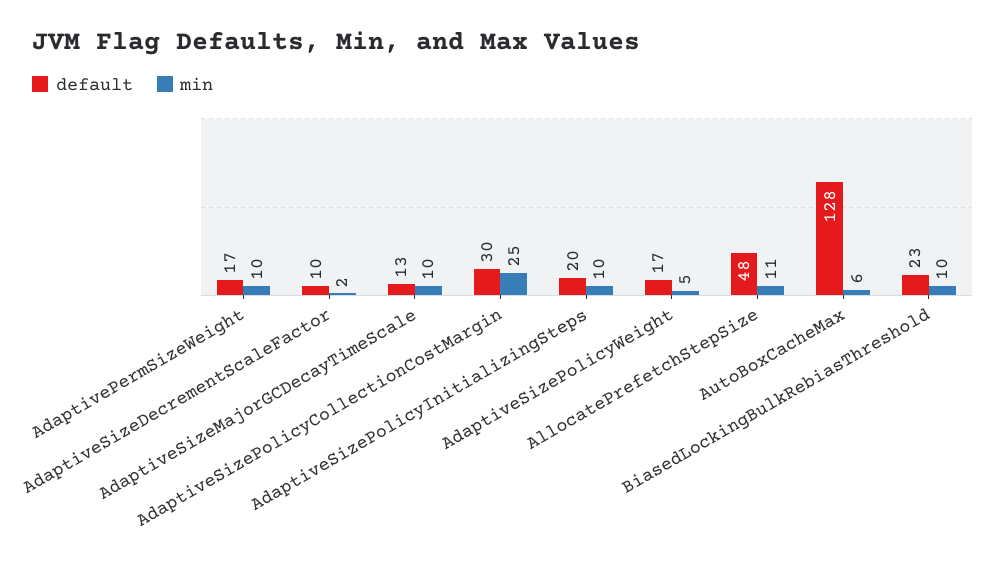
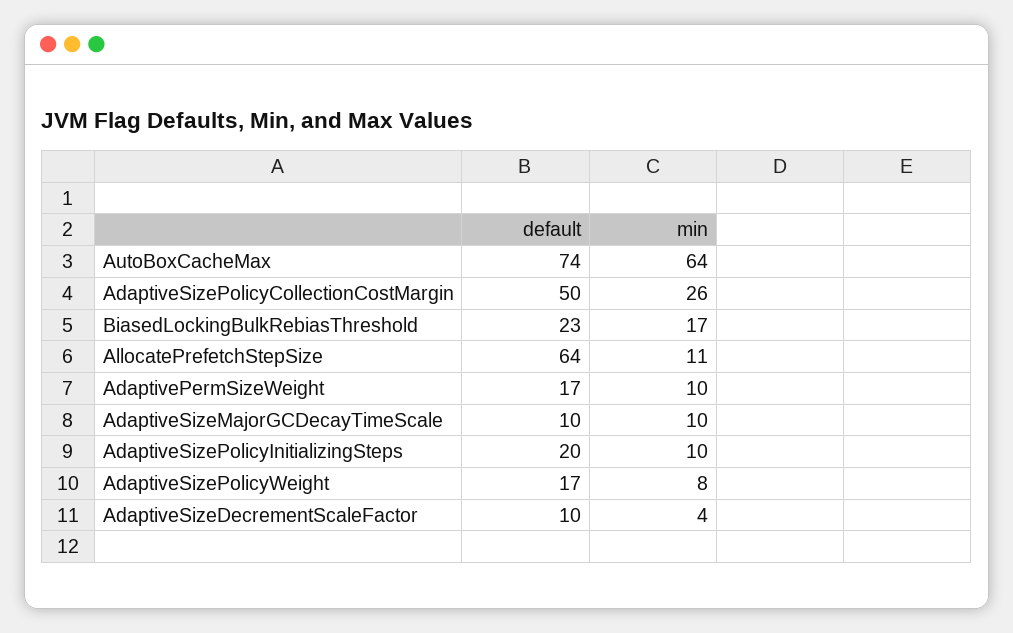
  {
    "default": {
      "AdaptivePermSizeWeight": 17,
      "AdaptiveSizeDecrementScaleFactor": 10,
-     "AdaptiveSizeMajorGCDecayTimeScale": 13,
+     "AdaptiveSizeMajorGCDecayTimeScale": 10,
-     "AdaptiveSizePolicyCollectionCostMargin": 30,
+     "AdaptiveSizePolicyCollectionCostMargin": 50,
      "AdaptiveSizePolicyInitializingSteps": 20,
      "AdaptiveSizePolicyWeight": 17,
-     "AllocatePrefetchStepSize": 48,
+     "AllocatePrefetchStepSize": 64,
-     "AutoBoxCacheMax": 128,
+     "AutoBoxCacheMax": 74,
      "BiasedLockingBulkRebiasThreshold": 23
    },
    "min": {
      "AdaptivePermSizeWeight": 10,
-     "AdaptiveSizeDecrementScaleFactor": 2,
+     "AdaptiveSizeDecrementScaleFactor": 4,
      "AdaptiveSizeMajorGCDecayTimeScale": 10,
-     "AdaptiveSizePolicyCollectionCostMargin": 25,
+     "AdaptiveSizePolicyCollectionCostMargin": 26,
      "AdaptiveSizePolicyInitializingSteps": 10,
-     "AdaptiveSizePolicyWeight": 5,
+     "AdaptiveSizePolicyWeight": 8,
      "AllocatePrefetchStepSize": 11,
-     "AutoBoxCacheMax": 6,
+     "AutoBoxCacheMax": 64,
-     "BiasedLockingBulkRebiasThreshold": 10
+     "BiasedLockingBulkRebiasThreshold": 17
    }
  }

